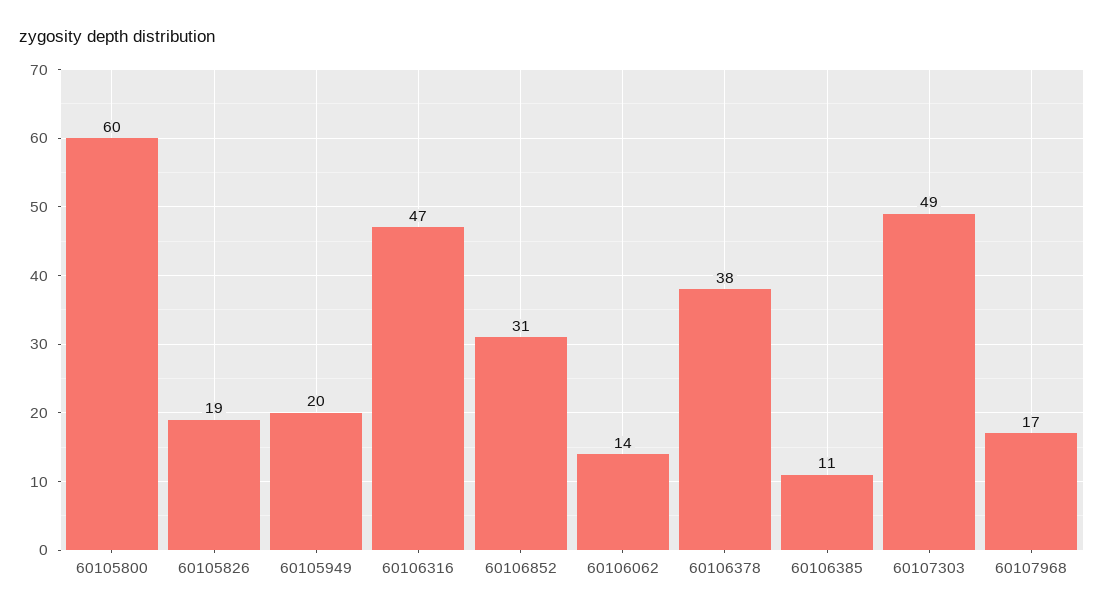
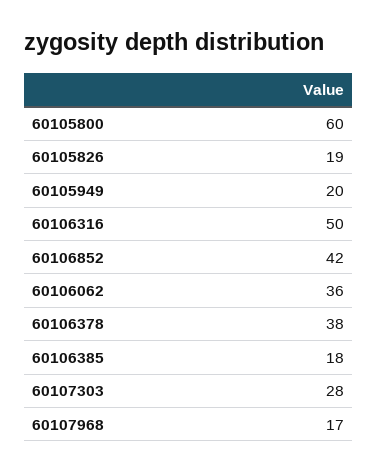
  {
    "60105800": 60,
    "60105826": 19,
    "60105949": 20,
-   "60106316": 47,
+   "60106316": 50,
-   "60106852": 31,
+   "60106852": 42,
-   "60106062": 14,
+   "60106062": 36,
    "60106378": 38,
-   "60106385": 11,
+   "60106385": 18,
-   "60107303": 49,
+   "60107303": 28,
    "60107968": 17
  }

